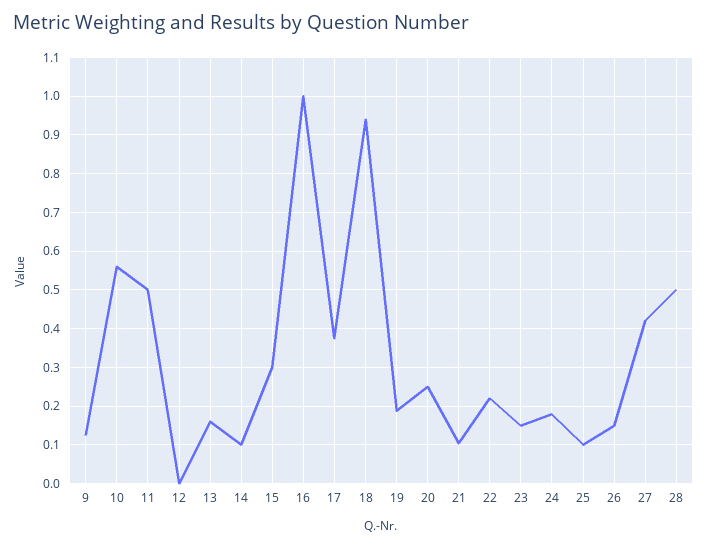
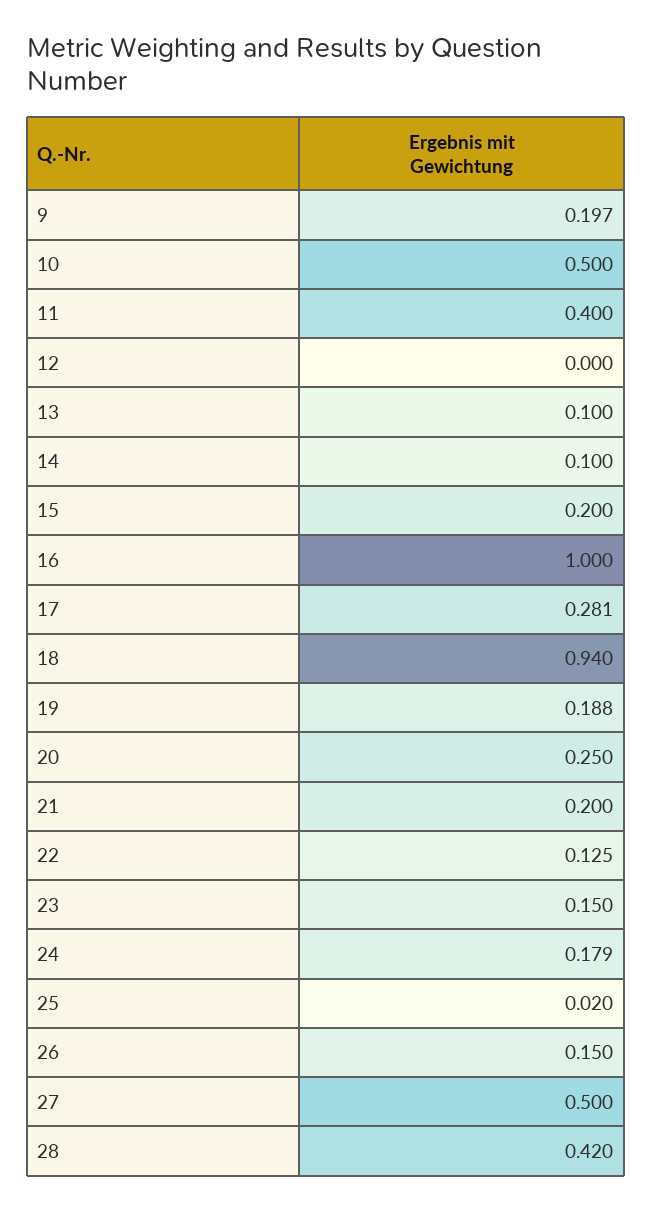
  {
-   "9": 0.12,
+   "9": 0.197,
-   "10": 0.56,
+   "10": 0.5,
-   "11": 0.5,
+   "11": 0.4,
    "12": 0,
-   "13": 0.16,
+   "13": 0.1,
    "14": 0.1,
-   "15": 0.3,
+   "15": 0.2,
    "16": 1,
-   "17": 0.38,
+   "17": 0.281,
    "18": 0.94,
    "19": 0.188,
    "20": 0.25,
-   "21": 0.1,
+   "21": 0.2,
-   "22": 0.22,
+   "22": 0.125,
    "23": 0.15,
    "24": 0.179,
-   "25": 0.1,
+   "25": 0.02,
    "26": 0.15,
-   "27": 0.42,
+   "27": 0.5,
-   "28": 0.5
+   "28": 0.42
  }

